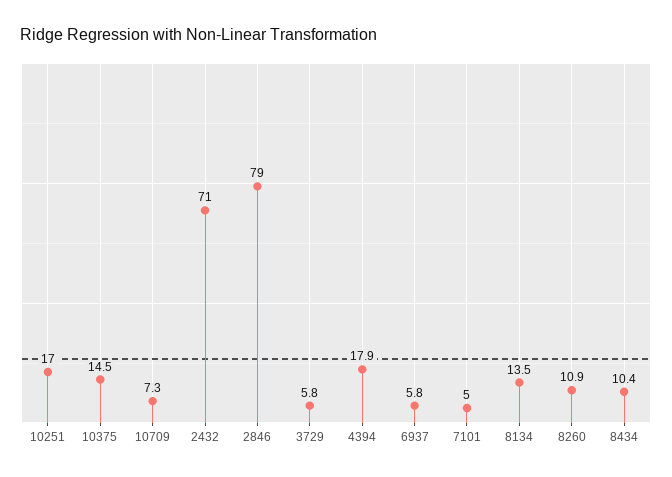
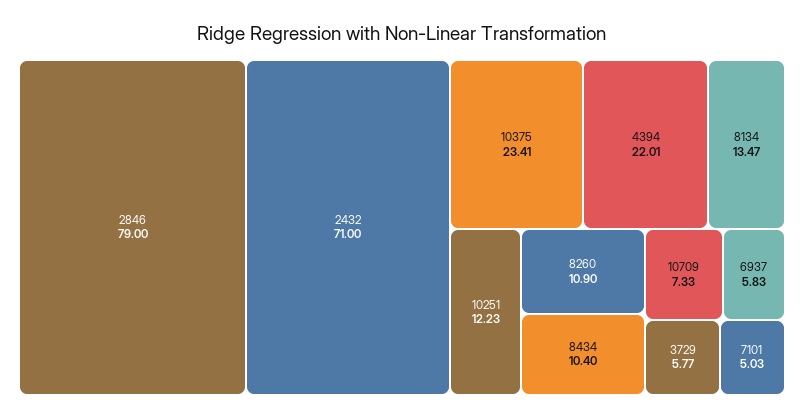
  {
-   "10251": 17,
+   "10251": 12.23,
-   "10375": 14.5,
+   "10375": 23.41,
    "10709": 7.33,
    "2432": 71,
    "2846": 79,
    "3729": 5.77,
-   "4394": 17.9,
+   "4394": 22.01,
    "6937": 5.83,
    "7101": 5.03,
    "8134": 13.47,
    "8260": 10.9,
    "8434": 10.4
  }

